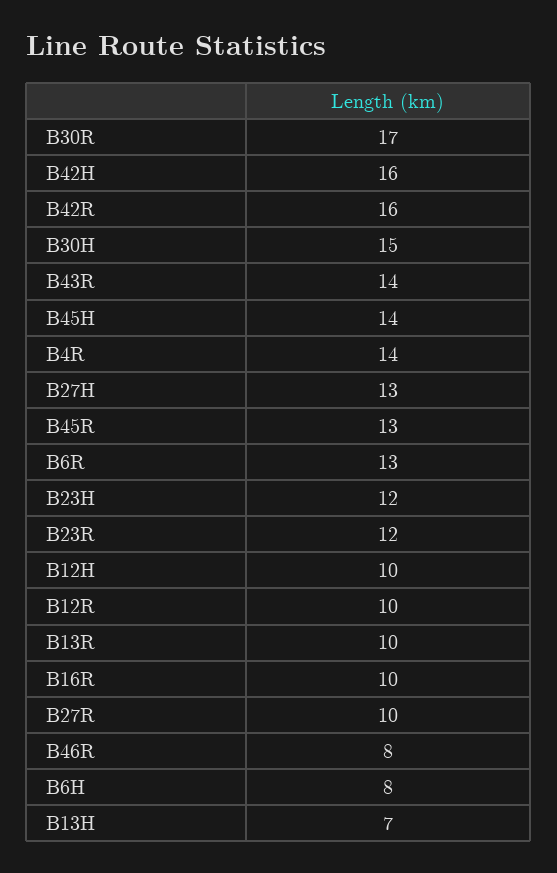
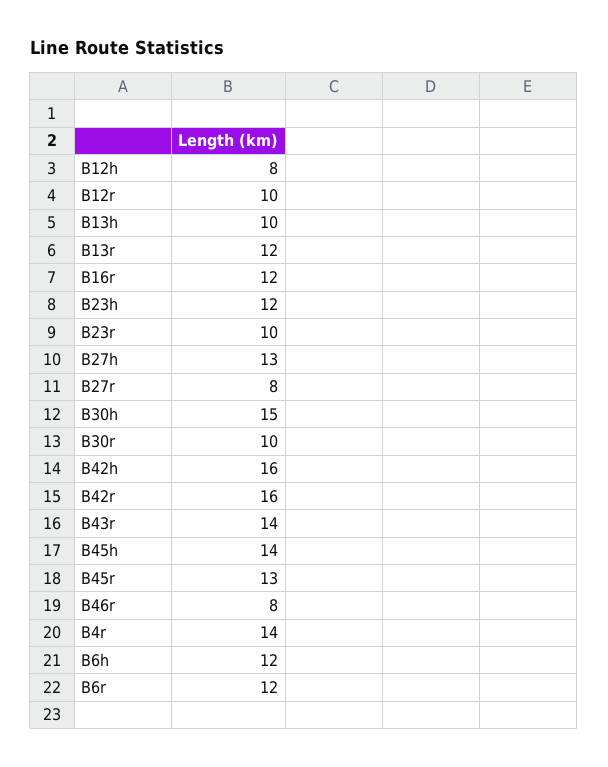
  {
-   "B30R": 17,
+   "B30R": 10,
    "B42H": 16,
    "B42R": 16,
    "B30H": 15,
    "B43R": 14,
    "B45H": 14,
    "B4R": 14,
    "B27H": 13,
    "B45R": 13,
-   "B6R": 13,
+   "B6R": 12,
    "B23H": 12,
-   "B23R": 12,
+   "B23R": 10,
-   "B12H": 10,
+   "B12H": 8,
    "B12R": 10,
-   "B13R": 10,
+   "B13R": 12,
-   "B16R": 10,
+   "B16R": 12,
-   "B27R": 10,
+   "B27R": 8,
    "B46R": 8,
-   "B6H": 8,
+   "B6H": 12,
-   "B13H": 7
+   "B13H": 10
  }

